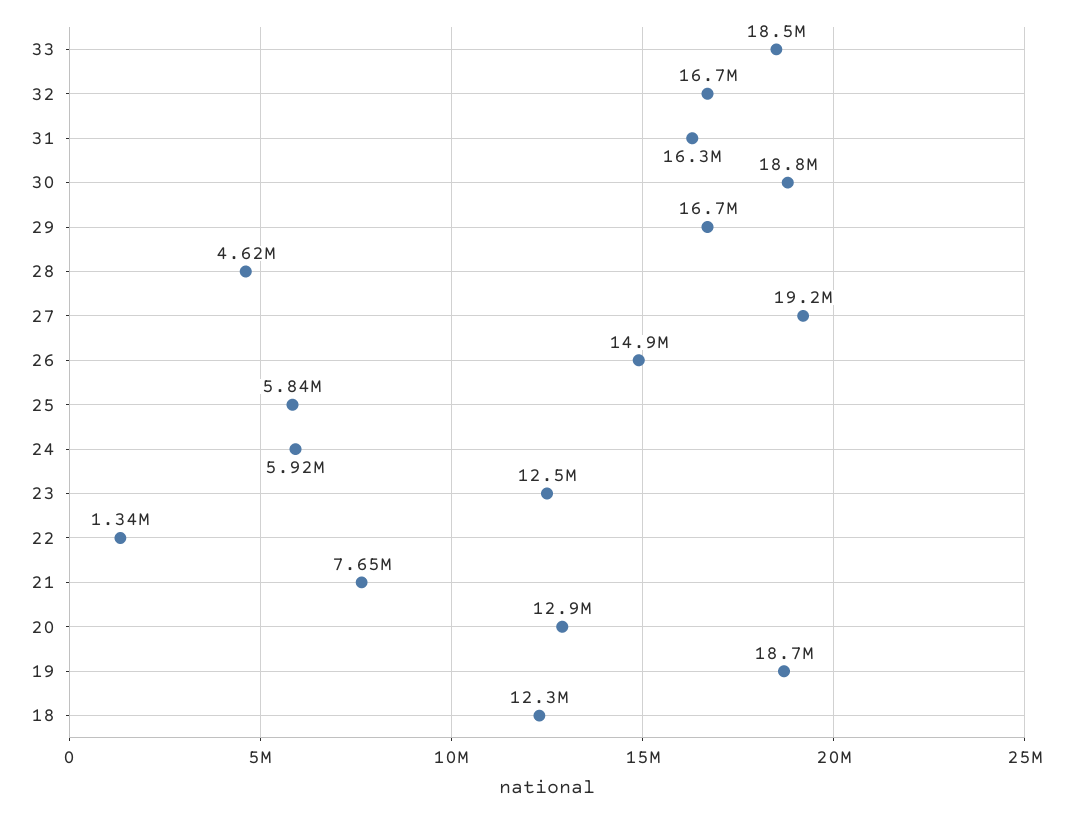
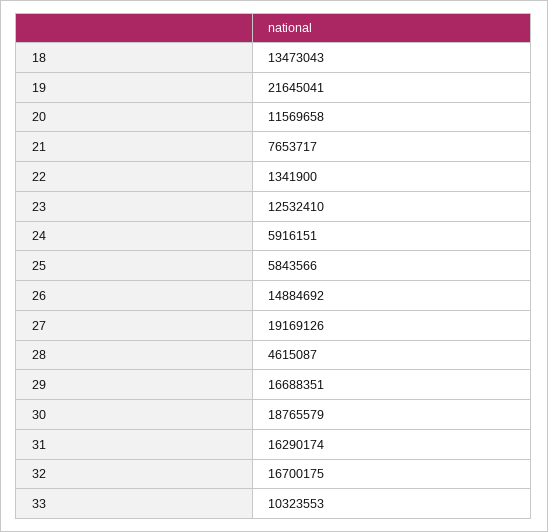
  {
-   "33": 18500000,
+   "33": 10323553,
    "32": 16700175,
    "31": 16290174,
    "30": 18765579,
    "29": 16688351,
    "28": 4615087,
    "27": 19169126,
    "26": 14884692,
    "25": 5843566,
    "24": 5916151,
    "23": 12532410,
    "22": 1341900,
    "21": 7653717,
-   "20": 12900000,
+   "20": 11569658,
-   "19": 18700000,
+   "19": 21645041,
-   "18": 12300000
+   "18": 13473043
  }

